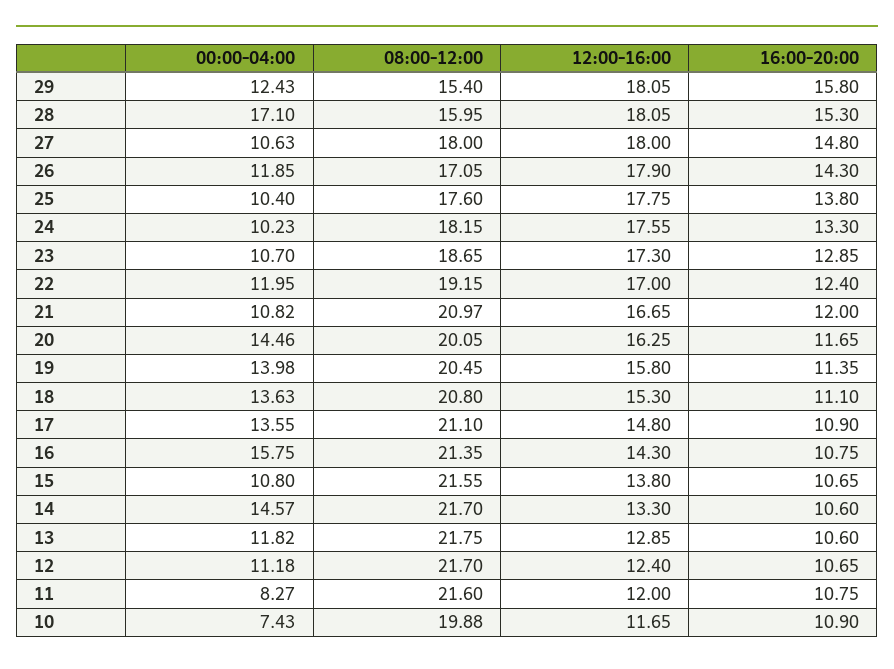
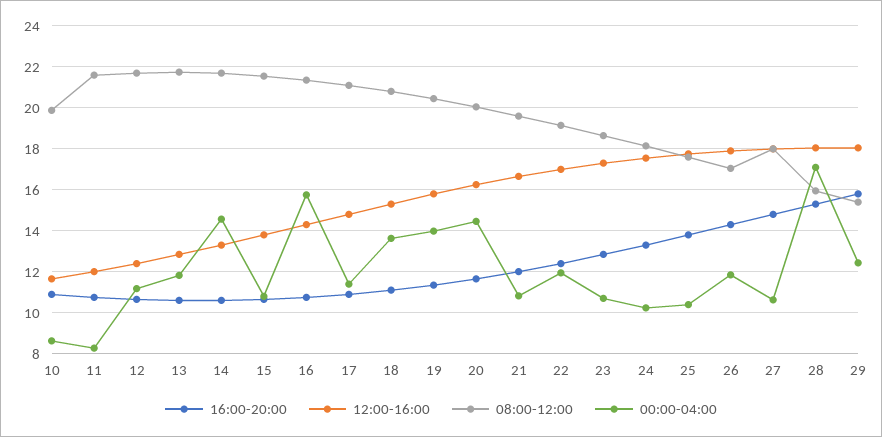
  {
    "00:00-04:00": {
      "29": 12.43,
      "28": 17.1,
      "27": 10.63,
      "26": 11.85,
      "25": 10.4,
      "24": 10.23,
      "23": 10.7,
      "22": 11.95,
      "21": 10.82,
      "20": 14.46,
      "19": 13.98,
      "18": 13.63,
-     "17": 13.55,
+     "17": 11.5,
      "16": 15.75,
      "15": 10.8,
      "14": 14.57,
      "13": 11.82,
      "12": 11.18,
      "11": 8.27,
-     "10": 7.43
+     "10": 8.5
    },
    "08:00-12:00": {
      "29": 15.4,
      "28": 15.95,
      "27": 18,
      "26": 17.05,
      "25": 17.6,
      "24": 18.15,
      "23": 18.65,
      "22": 19.15,
-     "21": 20.97,
+     "21": 19.5,
      "20": 20.05,
      "19": 20.45,
      "18": 20.8,
      "17": 21.1,
      "16": 21.35,
      "15": 21.55,
      "14": 21.7,
      "13": 21.75,
      "12": 21.7,
      "11": 21.6,
      "10": 19.88
    },
    "12:00-16:00": {
      "29": 18.05,
      "28": 18.05,
      "27": 18,
      "26": 17.9,
      "25": 17.75,
      "24": 17.55,
      "23": 17.3,
      "22": 17,
      "21": 16.65,
      "20": 16.25,
      "19": 15.8,
      "18": 15.3,
      "17": 14.8,
      "16": 14.3,
      "15": 13.8,
      "14": 13.3,
      "13": 12.85,
      "12": 12.4,
      "11": 12,
      "10": 11.65
    },
    "16:00-20:00": {
      "29": 15.8,
      "28": 15.3,
      "27": 14.8,
      "26": 14.3,
      "25": 13.8,
      "24": 13.3,
      "23": 12.85,
      "22": 12.4,
      "21": 12,
      "20": 11.65,
      "19": 11.35,
      "18": 11.1,
      "17": 10.9,
      "16": 10.75,
      "15": 10.65,
      "14": 10.6,
      "13": 10.6,
      "12": 10.65,
      "11": 10.75,
      "10": 10.9
    }
  }

